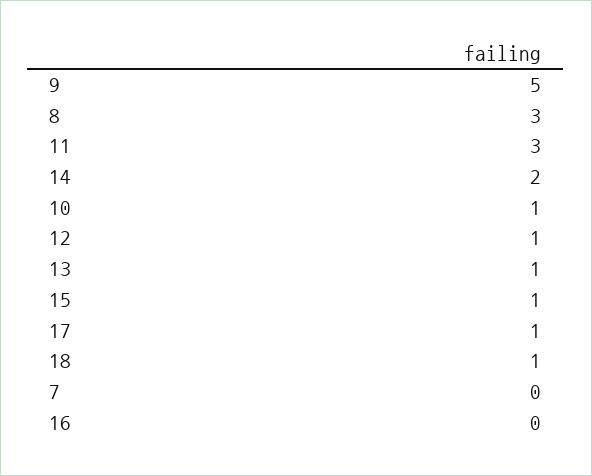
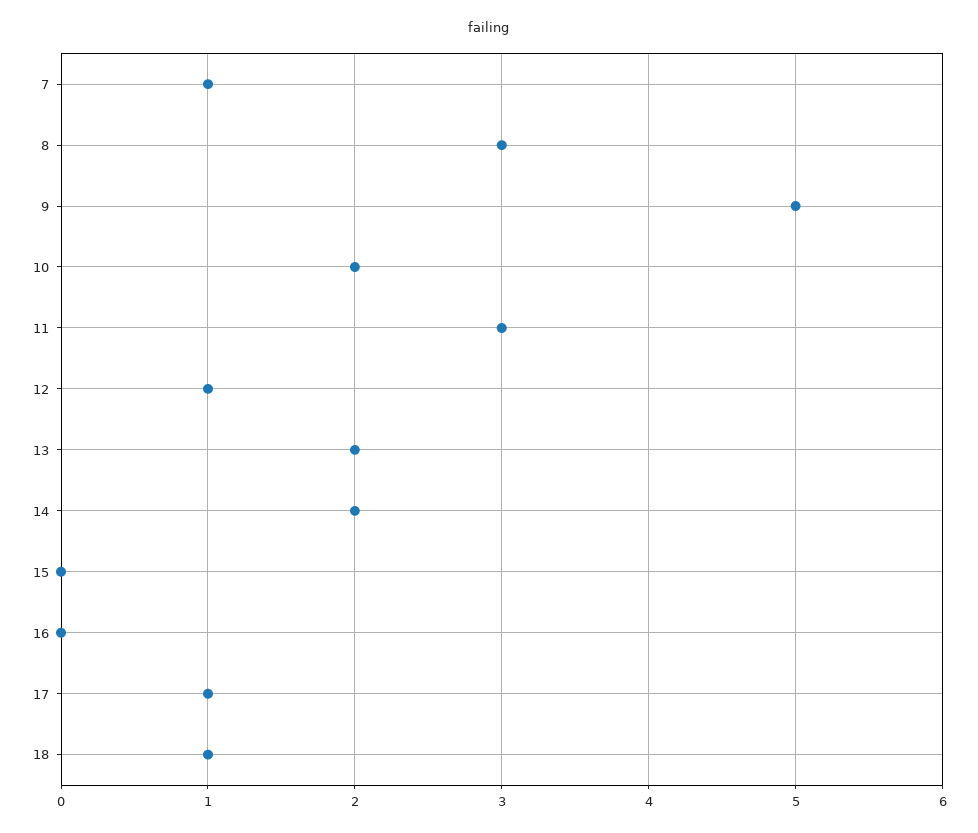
  {
    "9": 5,
    "8": 3,
    "11": 3,
    "14": 2,
-   "10": 1,
+   "10": 2,
    "12": 1,
-   "13": 1,
+   "13": 2,
-   "15": 1,
+   "15": 0,
    "17": 1,
    "18": 1,
-   "7": 0,
+   "7": 1,
    "16": 0
  }

